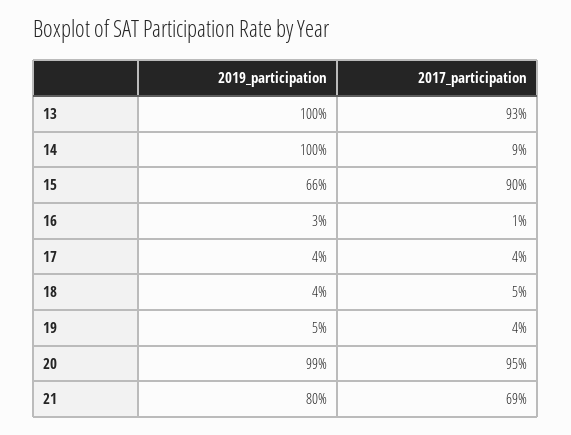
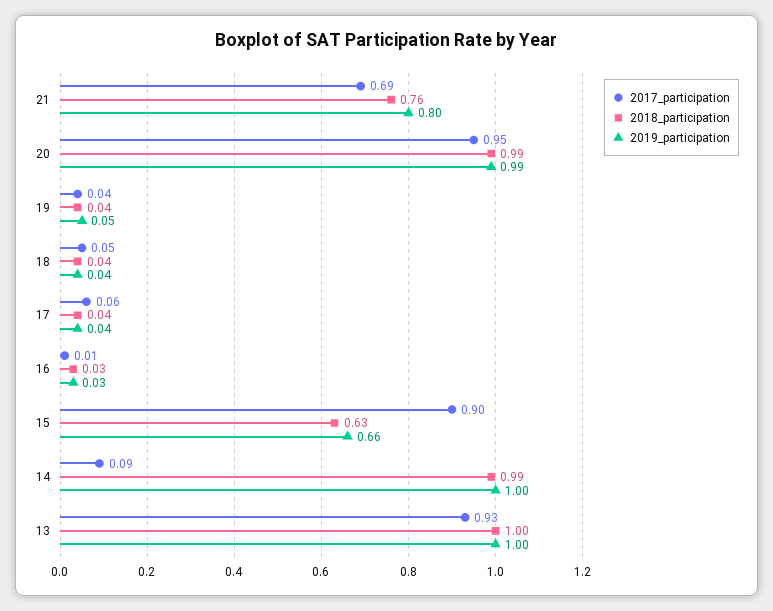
  {
    "2019_participation": {
      "13": 1,
      "14": 1,
      "15": 0.66,
      "16": 0.03,
      "17": 0.04,
      "18": 0.04,
      "19": 0.05,
      "20": 0.99,
      "21": 0.8
    },
    "2017_participation": {
      "13": 0.93,
      "14": 0.09,
      "15": 0.9,
      "16": 0.01,
-     "17": 0.04,
+     "17": 0.06,
      "18": 0.05,
      "19": 0.04,
      "20": 0.95,
      "21": 0.69
-   }
+   },
+   "2018_participation": {
+     "21": 0.76,
+     "20": 0.99,
+     "19": 0.04,
+     "18": 0.04,
+     "17": 0.04,
+     "16": 0.03,
+     "15": 0.63,
+     "14": 0.99,
+     "13": 1
+   }
  }

